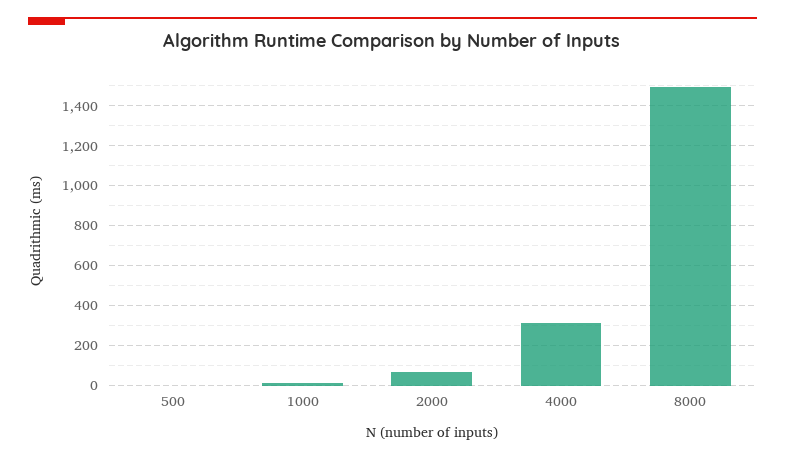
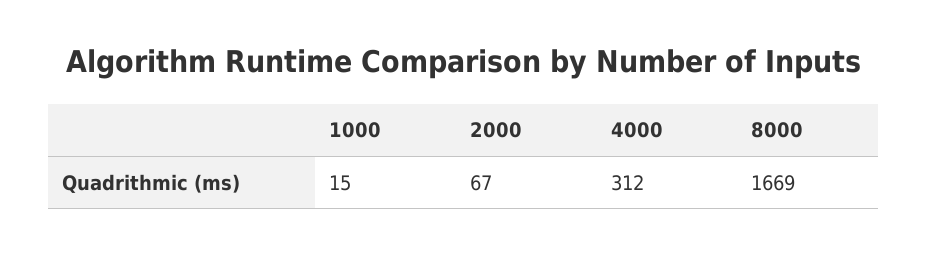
  {
-   "500": 0,
    "1000": 15,
    "2000": 67,
    "4000": 312,
-   "8000": 1500
+   "8000": 1669
  }

